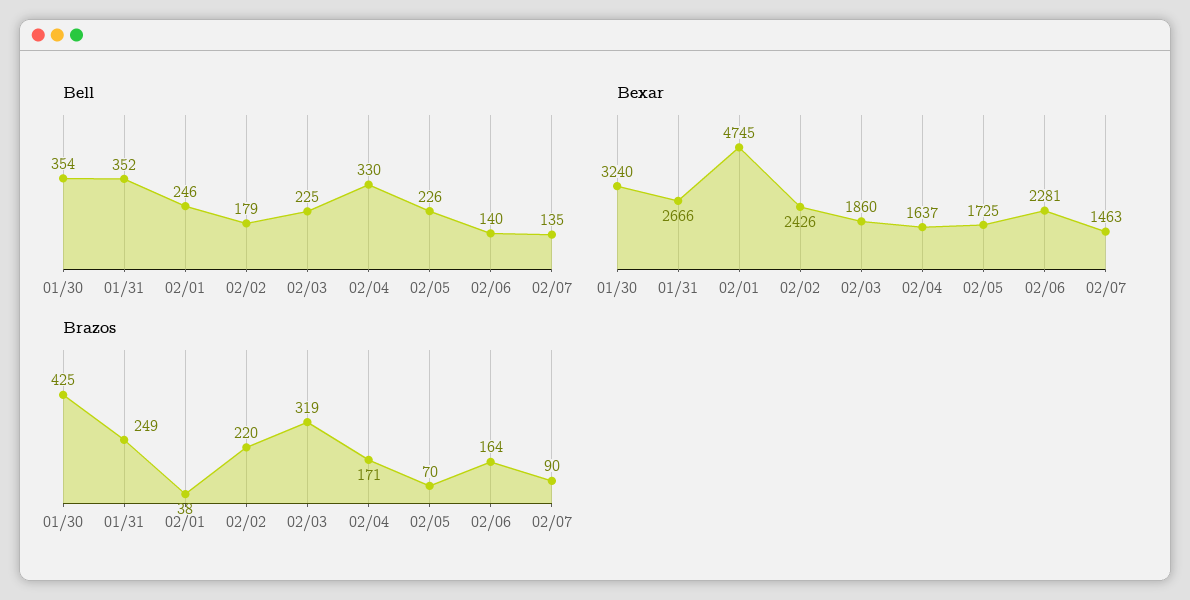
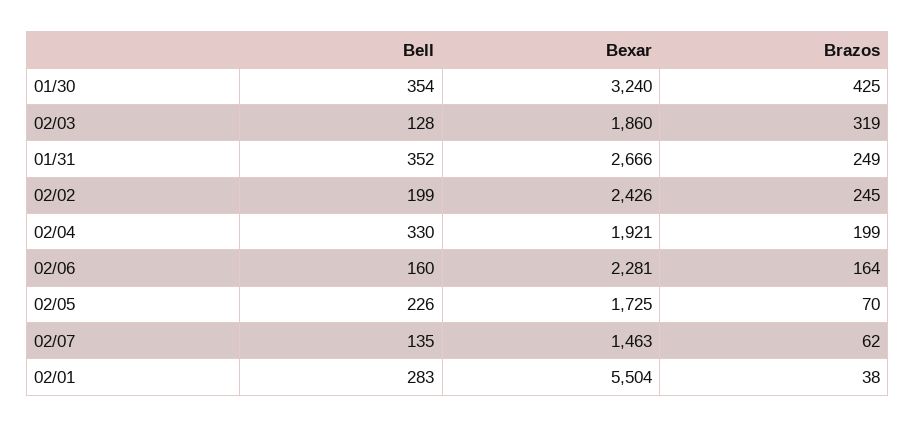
  {
    "Bell": {
      "01/30": 354,
      "01/31": 352,
-     "02/01": 246,
+     "02/01": 283,
-     "02/02": 179,
+     "02/02": 199,
-     "02/03": 225,
+     "02/03": 128,
      "02/04": 330,
      "02/05": 226,
-     "02/06": 140,
+     "02/06": 160,
      "02/07": 135
    },
    "Bexar": {
      "01/30": 3240,
      "01/31": 2666,
-     "02/01": 4745,
+     "02/01": 5504,
      "02/02": 2426,
      "02/03": 1860,
-     "02/04": 1637,
+     "02/04": 1921,
      "02/05": 1725,
      "02/06": 2281,
      "02/07": 1463
    },
    "Brazos": {
      "01/30": 425,
      "01/31": 249,
      "02/01": 38,
-     "02/02": 220,
+     "02/02": 245,
      "02/03": 319,
-     "02/04": 171,
+     "02/04": 199,
      "02/05": 70,
      "02/06": 164,
-     "02/07": 90
+     "02/07": 62
    }
  }

